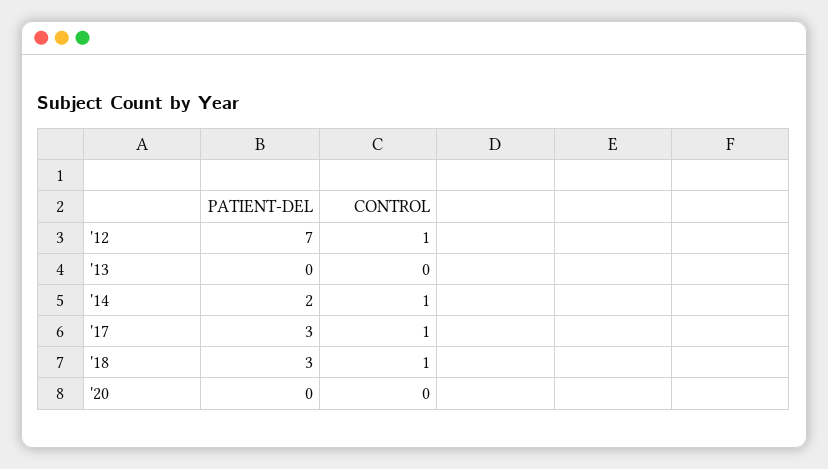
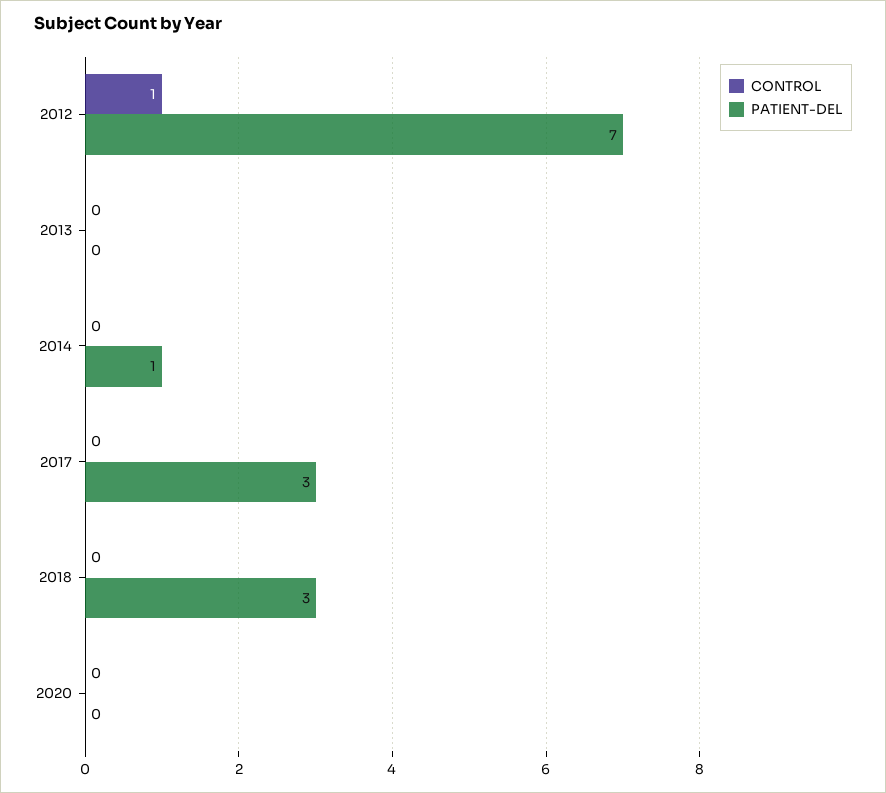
  {
    "PATIENT-DEL": {
      "'12": 7,
      "'13": 0,
-     "'14": 2,
+     "'14": 1,
      "'17": 3,
      "'18": 3,
      "'20": 0
    },
    "CONTROL": {
      "'12": 1,
      "'13": 0,
-     "'14": 1,
+     "'14": 0,
-     "'17": 1,
+     "'17": 0,
-     "'18": 1,
+     "'18": 0,
      "'20": 0
    }
  }

